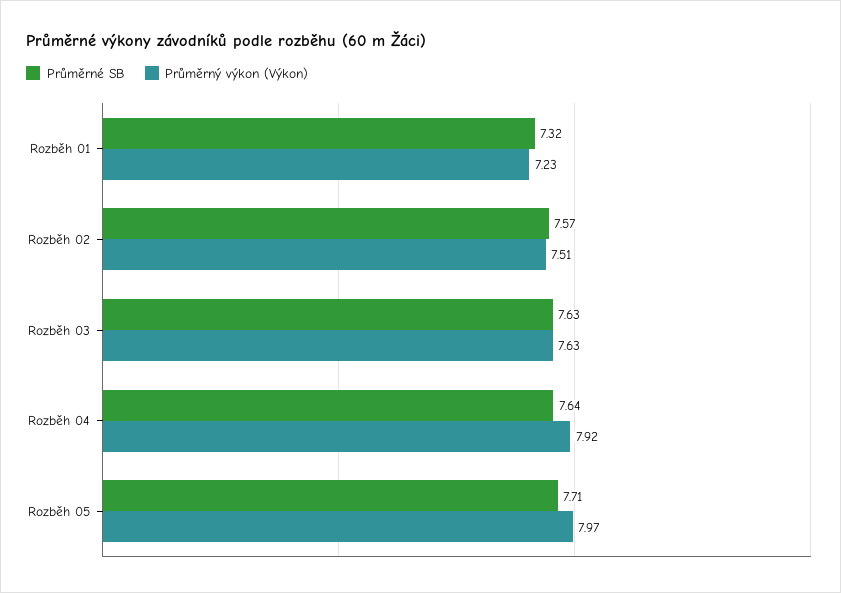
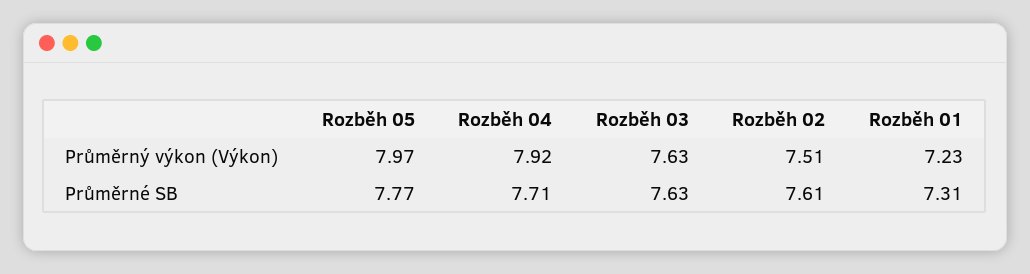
  {
    "Průměrné SB": {
-     "Rozběh 01": 7.32,
+     "Rozběh 01": 7.31,
-     "Rozběh 02": 7.57,
+     "Rozběh 02": 7.61,
      "Rozběh 03": 7.63,
-     "Rozběh 04": 7.64,
+     "Rozběh 04": 7.71,
-     "Rozběh 05": 7.71
+     "Rozběh 05": 7.77
    },
    "Průměrný výkon (Výkon)": {
      "Rozběh 01": 7.23,
      "Rozběh 02": 7.51,
      "Rozběh 03": 7.63,
      "Rozběh 04": 7.92,
      "Rozběh 05": 7.97
    }
  }

